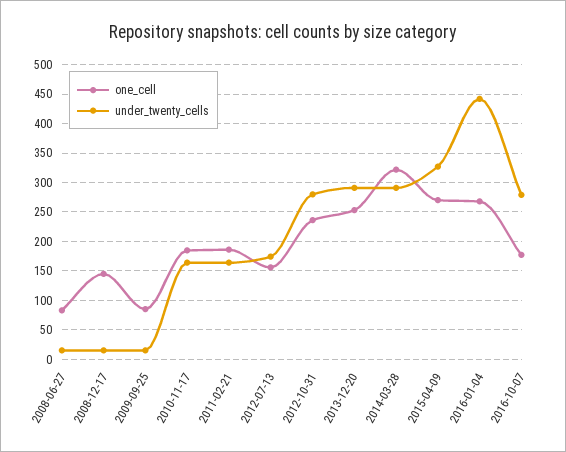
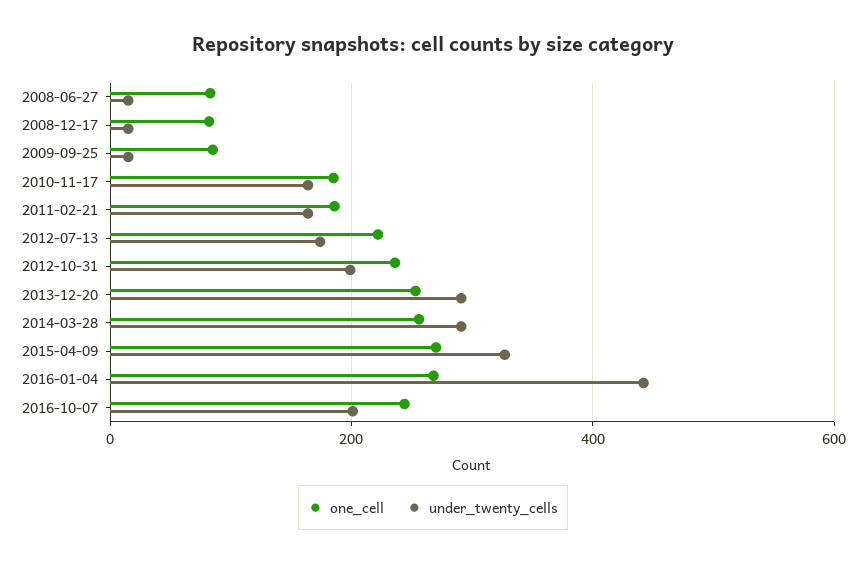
  {
    "one_cell": {
      "2008-06-27": 80,
-     "2008-12-17": 150,
+     "2008-12-17": 80,
      "2009-09-25": 80,
      "2010-11-17": 180,
      "2011-02-21": 180,
-     "2012-07-13": 150,
+     "2012-07-13": 220,
      "2012-10-31": 240,
      "2013-12-20": 260,
-     "2014-03-28": 325,
+     "2014-03-28": 260,
      "2015-04-09": 280,
      "2016-01-04": 260,
-     "2016-10-07": 175
+     "2016-10-07": 240
    },
    "under_twenty_cells": {
      "2008-06-27": 20,
      "2008-12-17": 20,
      "2009-09-25": 20,
      "2010-11-17": 160,
      "2011-02-21": 160,
      "2012-07-13": 180,
-     "2012-10-31": 275,
+     "2012-10-31": 200,
      "2013-12-20": 300,
      "2014-03-28": 300,
      "2015-04-09": 320,
      "2016-01-04": 440,
-     "2016-10-07": 275
+     "2016-10-07": 200
    }
  }

